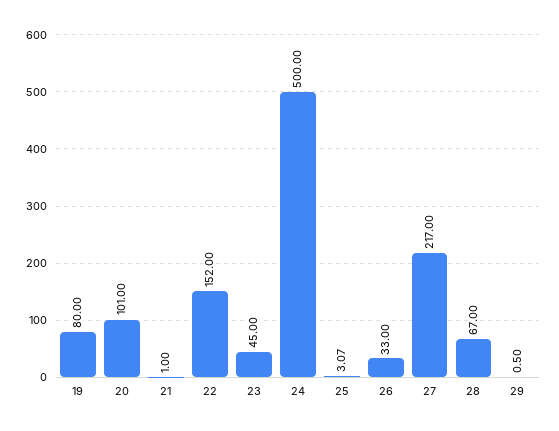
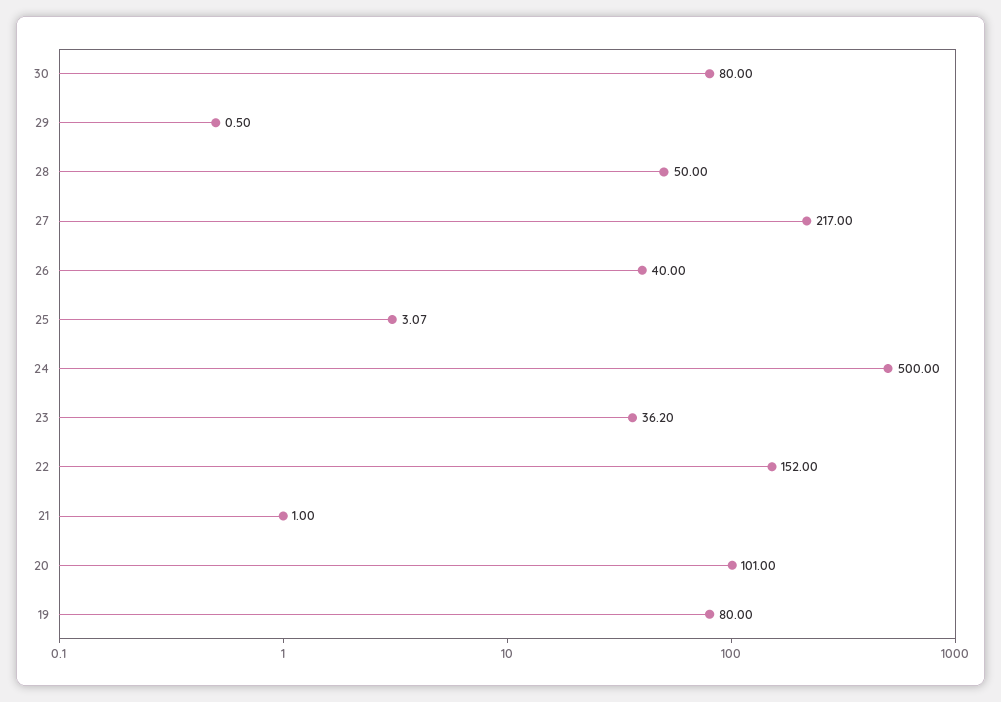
  {
    "19": 80,
    "20": 101,
    "21": 1,
    "22": 152,
-   "23": 45,
+   "23": 36.2,
    "24": 500,
    "25": 3.07,
-   "26": 33,
+   "26": 40,
    "27": 217,
-   "28": 67,
+   "28": 50,
-   "29": 0.5
+   "29": 0.5,
+   "30": 80
  }

